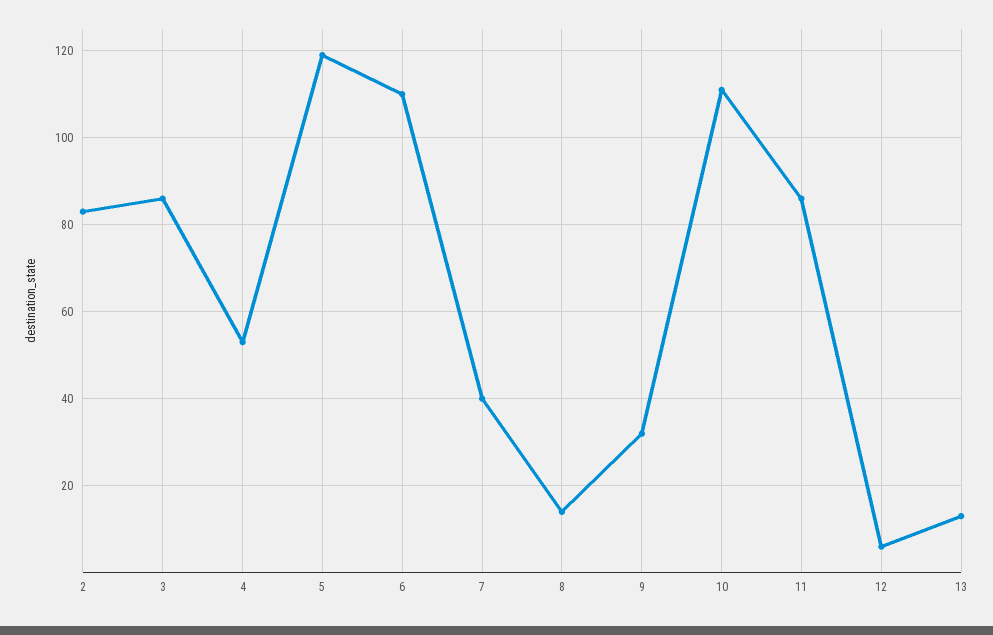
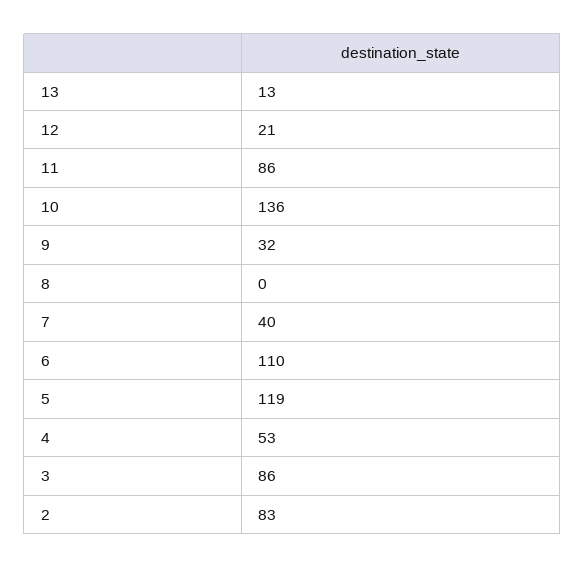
  {
    "2": 83,
    "3": 86,
    "4": 53,
    "5": 119,
    "6": 110,
    "7": 40,
-   "8": 15,
+   "8": 0,
    "9": 32,
-   "10": 110,
+   "10": 136,
    "11": 86,
-   "12": 5,
+   "12": 21,
    "13": 13
  }

